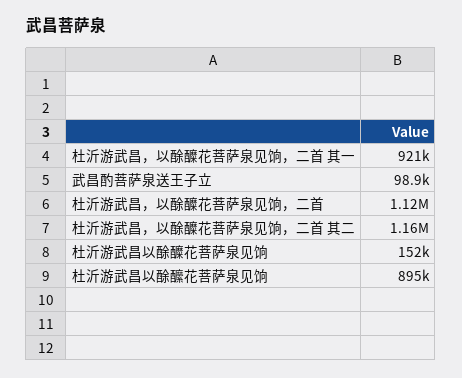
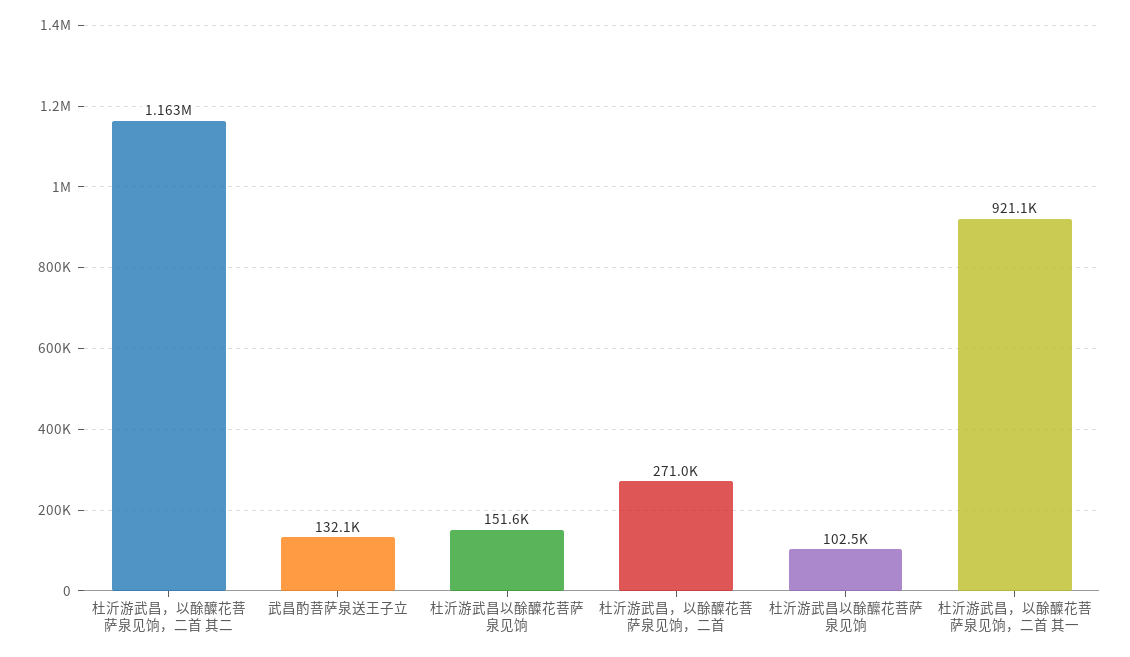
  {
    "杜沂游武昌，以酴醾花菩萨泉见饷，二首 其一": 921100,
-   "武昌酌菩萨泉送王子立": 98900,
+   "武昌酌菩萨泉送王子立": 132100,
-   "杜沂游武昌，以酴醾花菩萨泉见饷，二首": 1120000,
+   "杜沂游武昌，以酴醾花菩萨泉见饷，二首": 271000,
    "杜沂游武昌，以酴醾花菩萨泉见饷，二首 其二": 1163000,
    "杜沂游武昌以酴醾花菩萨泉见饷": 151600,
-   "杜沂游武昌以酴醿花菩萨泉见饷": 895000
+   "杜沂游武昌以酴醿花菩萨泉见饷": 102500
  }

